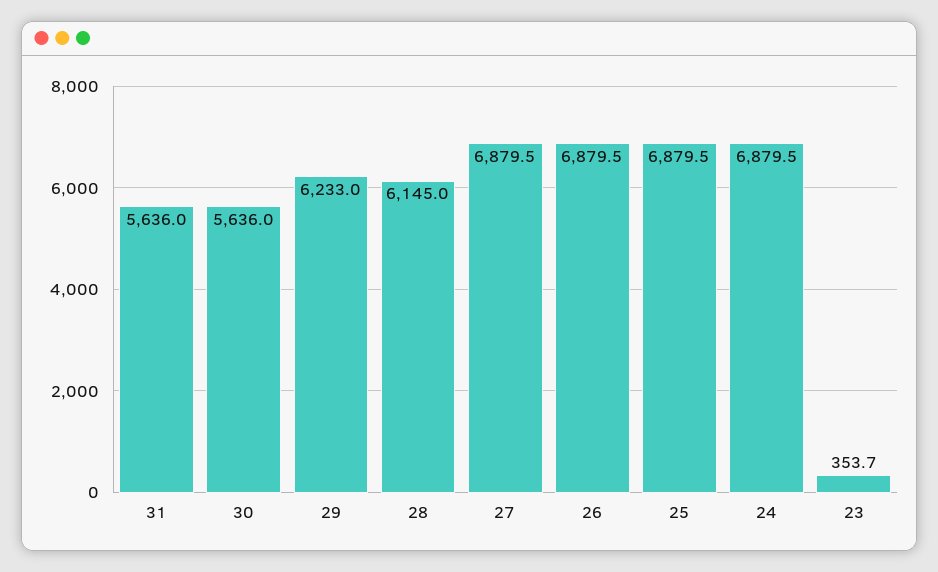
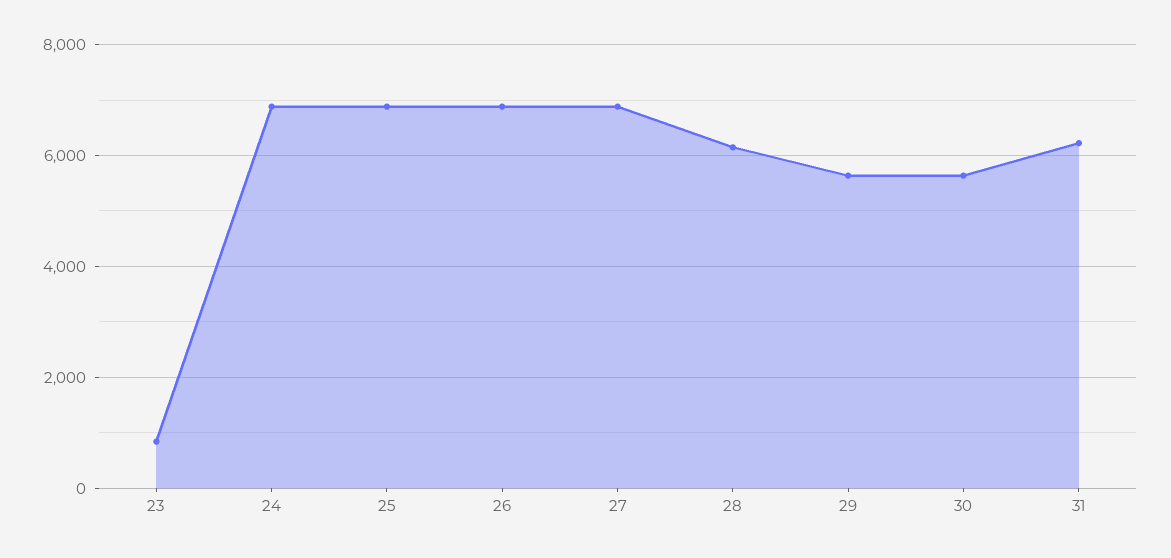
  {
-   "31": 5636,
+   "31": 6200,
    "30": 5636,
-   "29": 6233,
+   "29": 5600,
    "28": 6145,
    "27": 6879.5,
    "26": 6879.5,
    "25": 6879.5,
    "24": 6879.5,
-   "23": 353.7
+   "23": 800
  }

